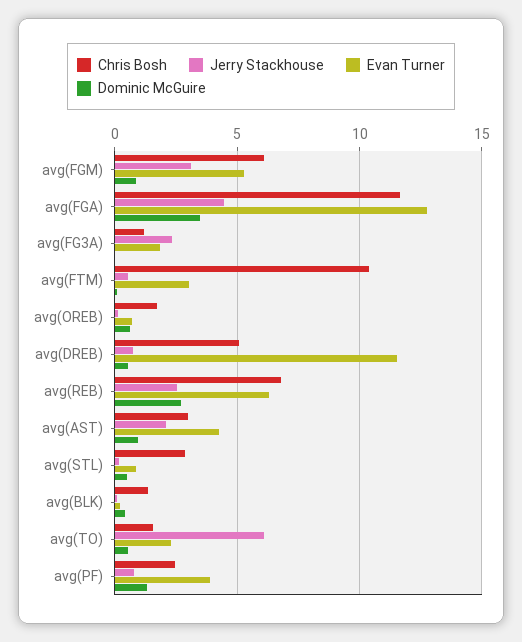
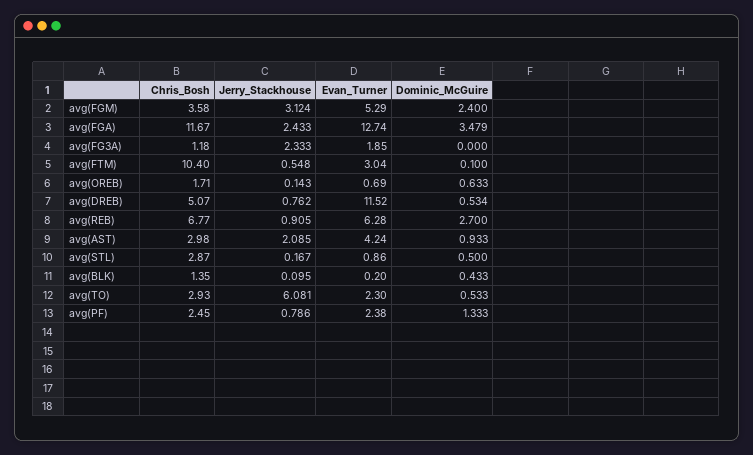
  {
    "Chris Bosh": {
-     "avg(FGM)": 6,
+     "avg(FGM)": 3.58,
      "avg(FGA)": 11.67,
      "avg(FG3A)": 1.18,
      "avg(FTM)": 10.4,
      "avg(OREB)": 1.71,
      "avg(DREB)": 5.07,
      "avg(REB)": 6.77,
      "avg(AST)": 2.98,
      "avg(STL)": 2.87,
      "avg(BLK)": 1.35,
-     "avg(TO)": 1.5,
+     "avg(TO)": 2.93,
      "avg(PF)": 2.45
    },
    "Jerry Stackhouse": {
      "avg(FGM)": 3.124,
-     "avg(FGA)": 4.5,
+     "avg(FGA)": 2.433,
      "avg(FG3A)": 2.333,
      "avg(FTM)": 0.548,
      "avg(OREB)": 0.143,
      "avg(DREB)": 0.762,
-     "avg(REB)": 2.5,
+     "avg(REB)": 0.905,
      "avg(AST)": 2.085,
      "avg(STL)": 0.167,
      "avg(BLK)": 0.095,
      "avg(TO)": 6.081,
      "avg(PF)": 0.786
    },
    "Evan Turner": {
      "avg(FGM)": 5.29,
      "avg(FGA)": 12.74,
      "avg(FG3A)": 1.85,
      "avg(FTM)": 3.04,
      "avg(OREB)": 0.69,
      "avg(DREB)": 11.52,
      "avg(REB)": 6.28,
      "avg(AST)": 4.24,
      "avg(STL)": 0.86,
      "avg(BLK)": 0.2,
      "avg(TO)": 2.3,
-     "avg(PF)": 4
+     "avg(PF)": 2.38
    },
    "Dominic McGuire": {
-     "avg(FGM)": 1,
+     "avg(FGM)": 2.4,
      "avg(FGA)": 3.479,
      "avg(FG3A)": 0,
      "avg(FTM)": 0.1,
      "avg(OREB)": 0.633,
      "avg(DREB)": 0.534,
      "avg(REB)": 2.7,
      "avg(AST)": 0.933,
      "avg(STL)": 0.5,
      "avg(BLK)": 0.433,
      "avg(TO)": 0.533,
      "avg(PF)": 1.333
    }
  }

